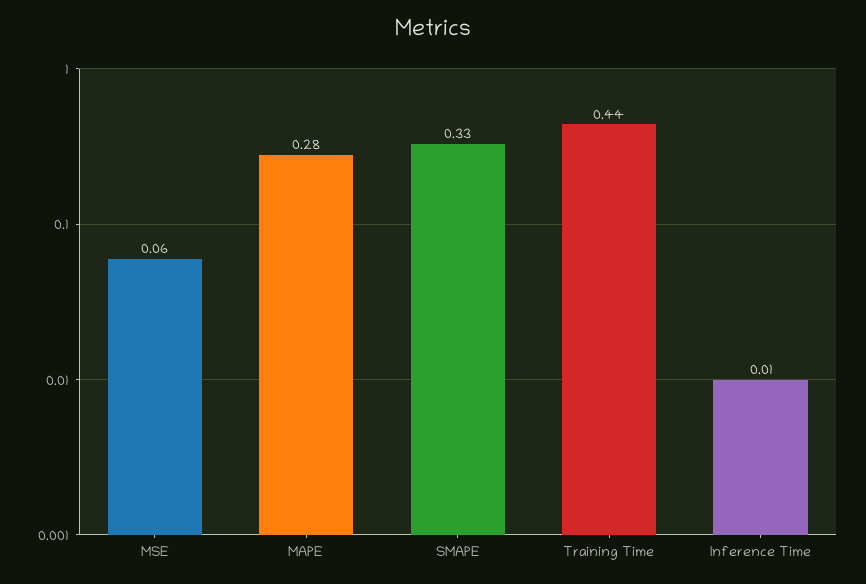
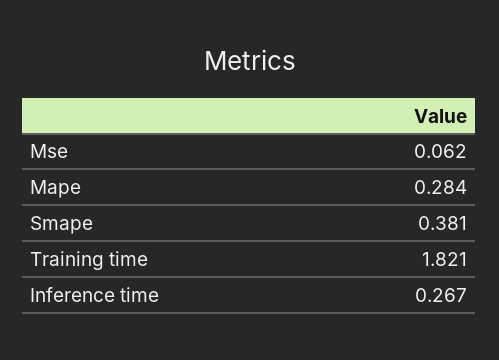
  {
    "MSE": 0.062,
    "MAPE": 0.284,
-   "SMAPE": 0.33,
+   "SMAPE": 0.381,
-   "Training Time": 0.44,
+   "Training Time": 1.821,
-   "Inference Time": 0.01
+   "Inference Time": 0.267
  }

